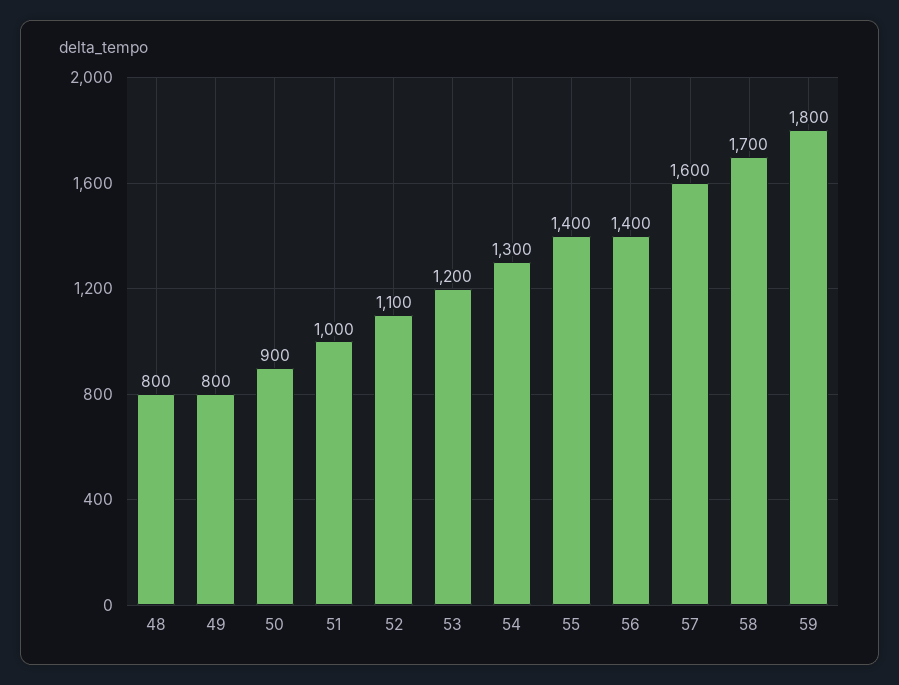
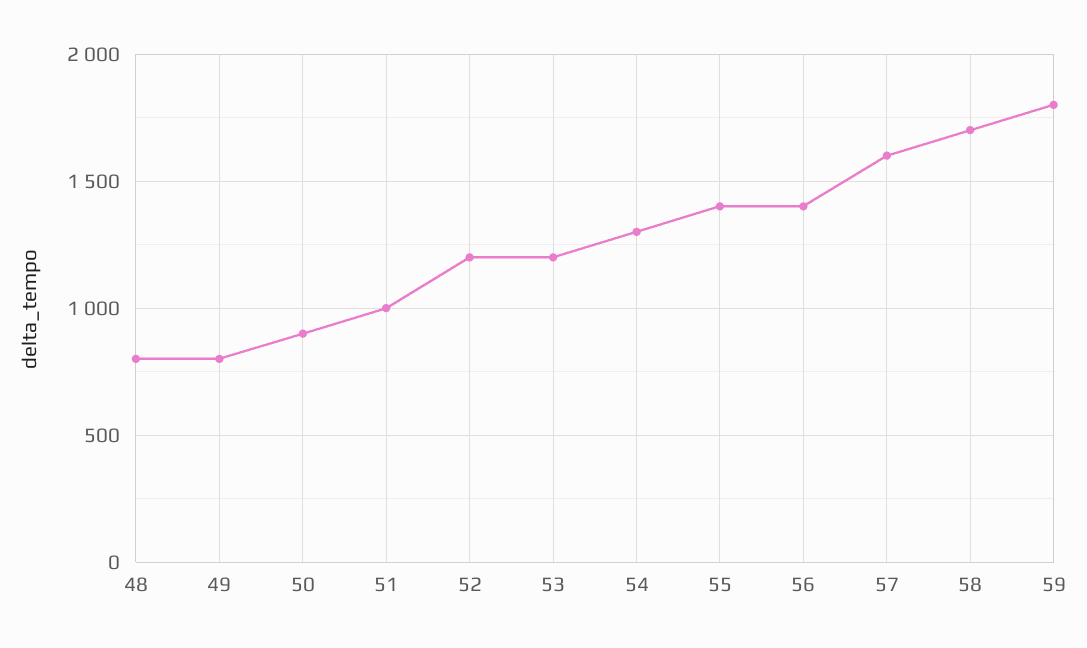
  {
    "48": 800,
    "49": 800,
    "50": 900,
    "51": 1000,
-   "52": 1100,
+   "52": 1200,
    "53": 1200,
    "54": 1300,
    "55": 1400,
    "56": 1400,
    "57": 1600,
    "58": 1700,
    "59": 1800
  }

